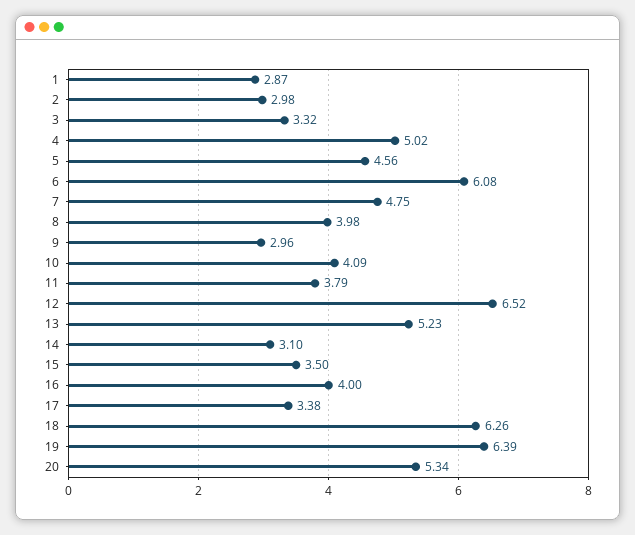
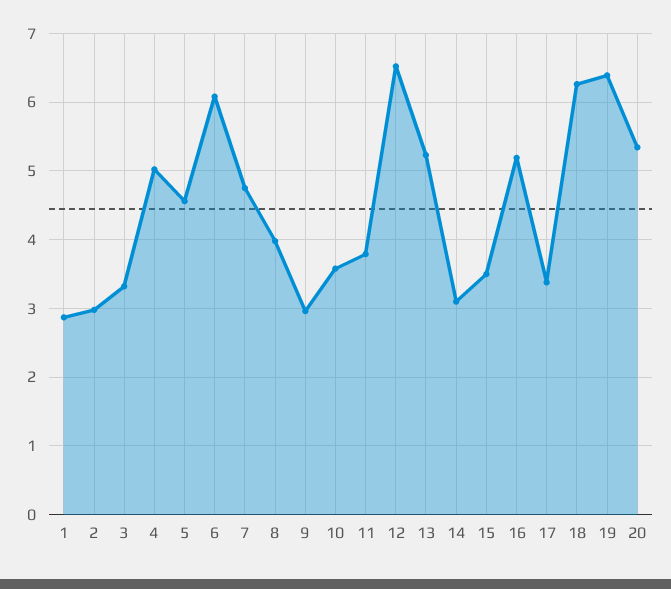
  {
    "1": 2.87,
    "2": 2.98,
    "3": 3.32,
    "4": 5.02,
    "5": 4.56,
    "6": 6.08,
    "7": 4.75,
    "8": 3.98,
    "9": 2.96,
-   "10": 4.09,
+   "10": 3.6,
    "11": 3.79,
    "12": 6.52,
    "13": 5.23,
    "14": 3.1,
    "15": 3.5,
-   "16": 4,
+   "16": 5.2,
    "17": 3.38,
    "18": 6.26,
    "19": 6.39,
    "20": 5.34
  }

